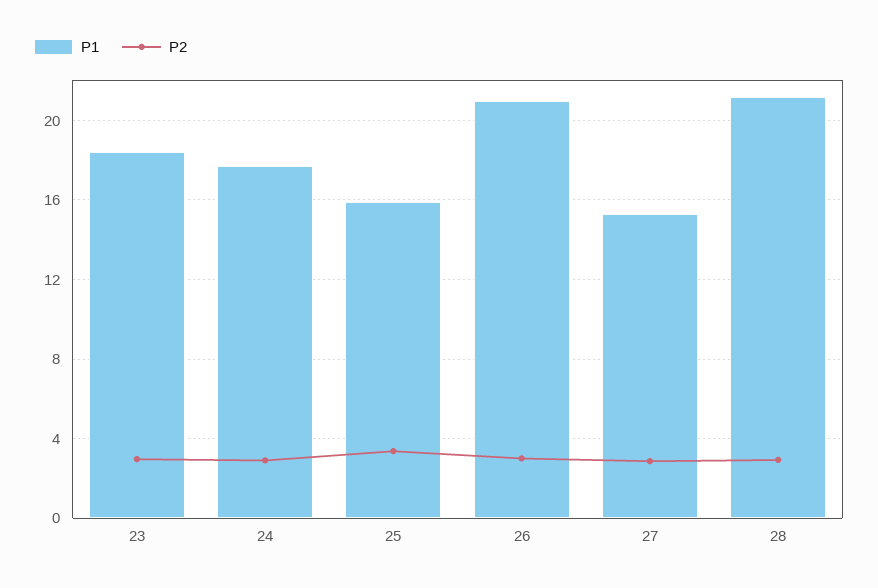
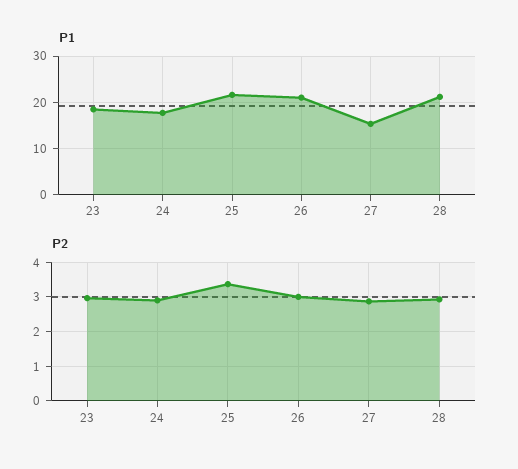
  {
    "P1": {
      "23": 18.5,
      "24": 17.5,
-     "25": 16,
+     "25": 22,
      "26": 21,
      "27": 15.5,
      "28": 21
    },
    "P2": {
      "23": 3,
      "24": 3,
      "25": 3.4,
      "26": 3,
      "27": 2.8,
      "28": 3
    }
  }

